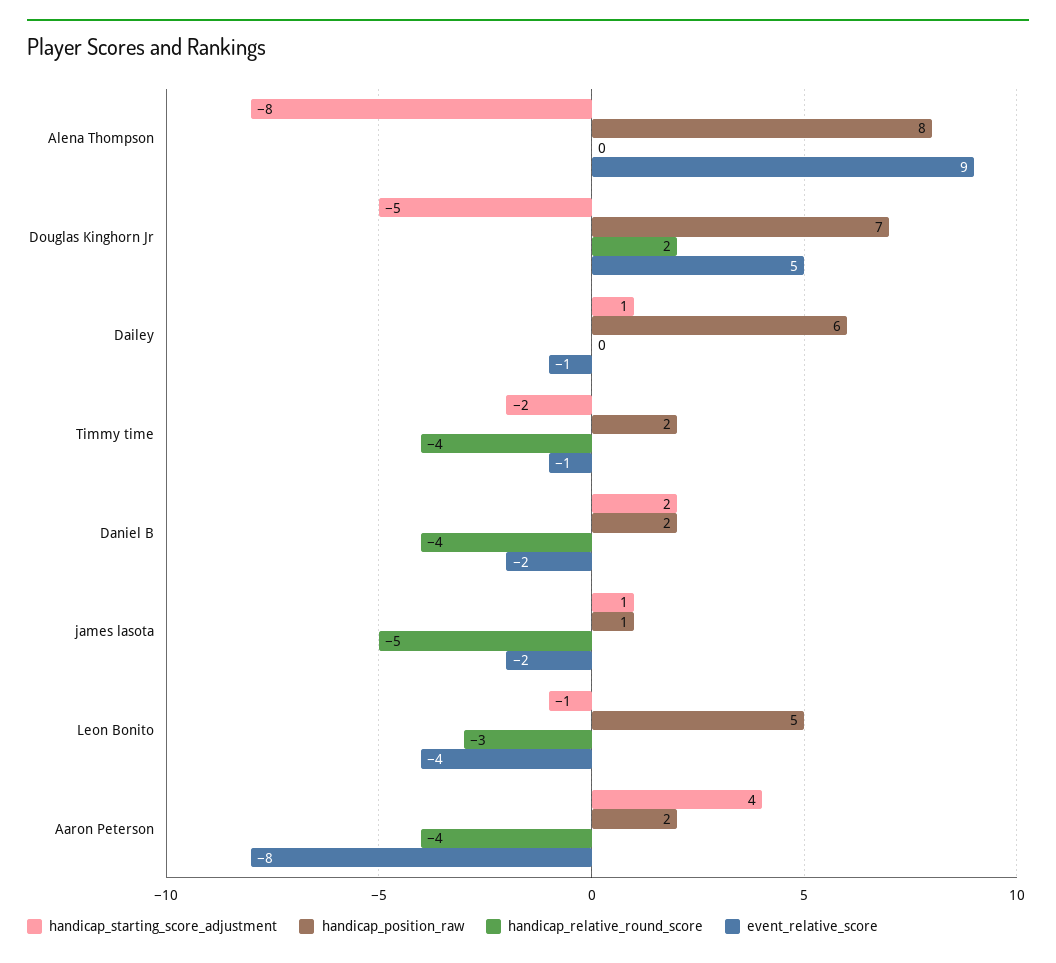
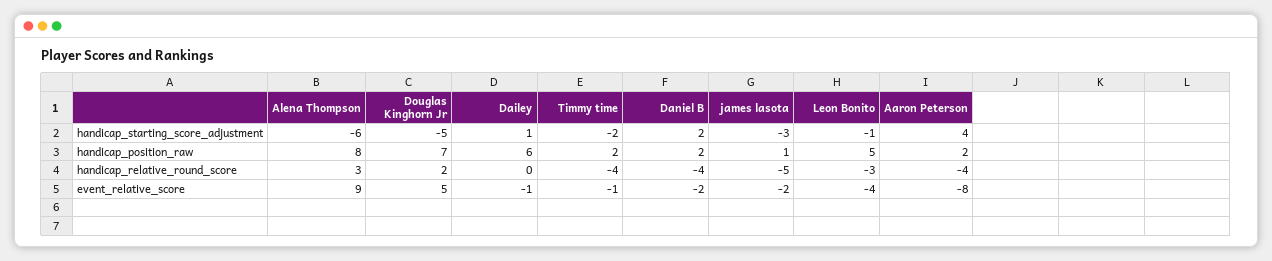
  {
    "handicap_starting_score_adjustment": {
-     "Alena Thompson": -8,
+     "Alena Thompson": -6,
      "Douglas Kinghorn Jr": -5,
      "Dailey": 1,
      "Timmy time": -2,
      "Daniel B": 2,
-     "james lasota": 1,
+     "james lasota": -3,
      "Leon Bonito": -1,
      "Aaron Peterson": 4
    },
    "handicap_position_raw": {
      "Alena Thompson": 8,
      "Douglas Kinghorn Jr": 7,
      "Dailey": 6,
      "Timmy time": 2,
      "Daniel B": 2,
      "james lasota": 1,
      "Leon Bonito": 5,
      "Aaron Peterson": 2
    },
    "handicap_relative_round_score": {
-     "Alena Thompson": 0,
+     "Alena Thompson": 3,
      "Douglas Kinghorn Jr": 2,
      "Dailey": 0,
      "Timmy time": -4,
      "Daniel B": -4,
      "james lasota": -5,
      "Leon Bonito": -3,
      "Aaron Peterson": -4
    },
    "event_relative_score": {
      "Alena Thompson": 9,
      "Douglas Kinghorn Jr": 5,
      "Dailey": -1,
      "Timmy time": -1,
      "Daniel B": -2,
      "james lasota": -2,
      "Leon Bonito": -4,
      "Aaron Peterson": -8
    }
  }

